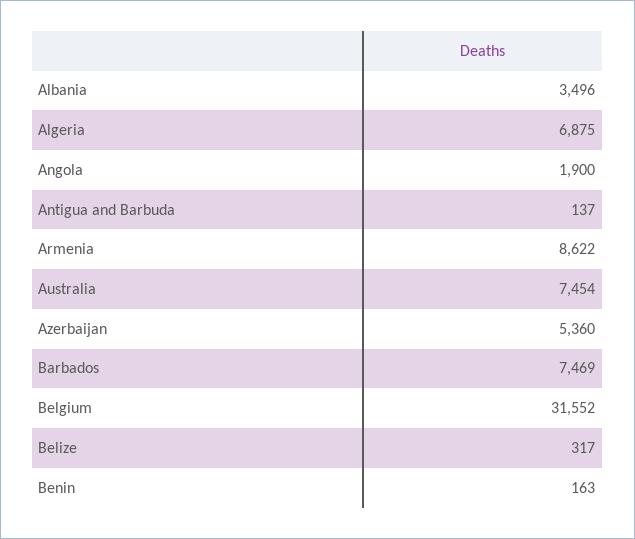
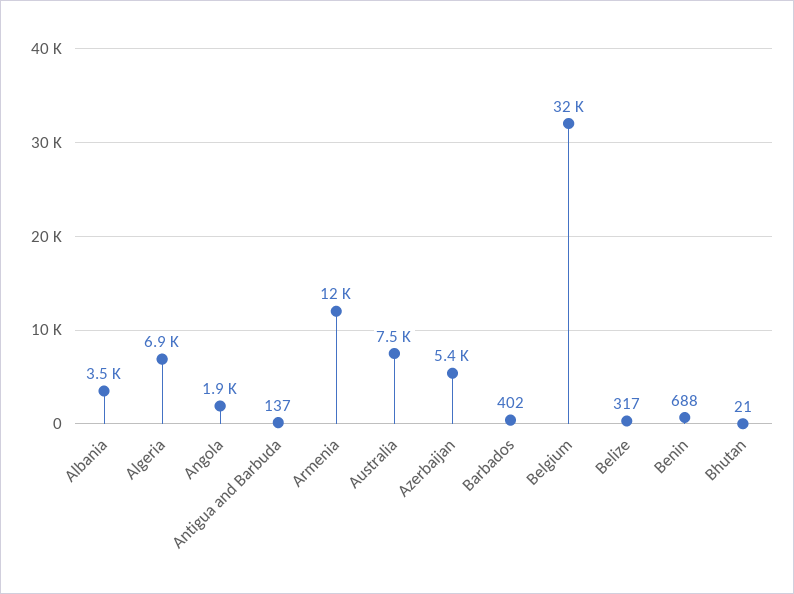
  {
    "Albania": 3496,
    "Algeria": 6875,
    "Angola": 1900,
    "Antigua and Barbuda": 137,
-   "Armenia": 8622,
+   "Armenia": 12000,
    "Australia": 7454,
    "Azerbaijan": 5360,
-   "Barbados": 7469,
+   "Barbados": 402,
    "Belgium": 31552,
    "Belize": 317,
-   "Benin": 163
+   "Benin": 688,
+   "Bhutan": 21
  }

